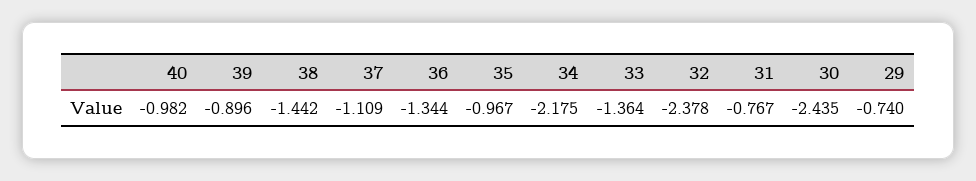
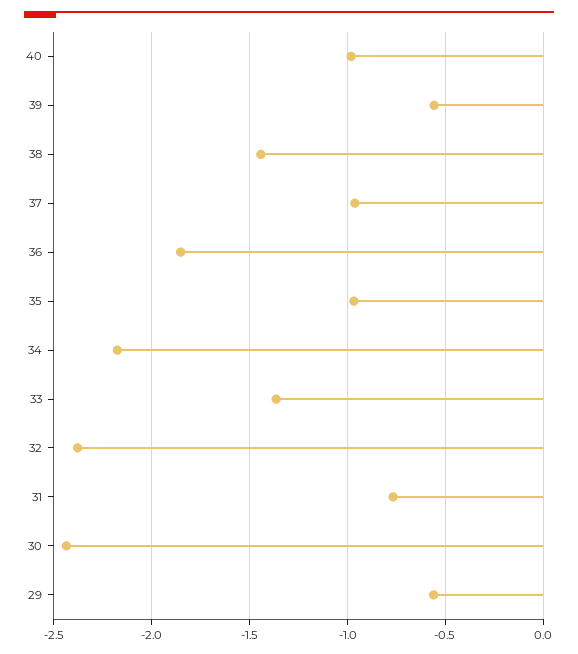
  {
    "40": -0.982,
-   "39": -0.896,
+   "39": -0.55,
    "38": -1.442,
-   "37": -1.109,
+   "37": -0.95,
-   "36": -1.344,
+   "36": -1.85,
    "35": -0.967,
    "34": -2.175,
    "33": -1.364,
    "32": -2.378,
    "31": -0.767,
    "30": -2.435,
-   "29": -0.74
+   "29": -0.55
  }

